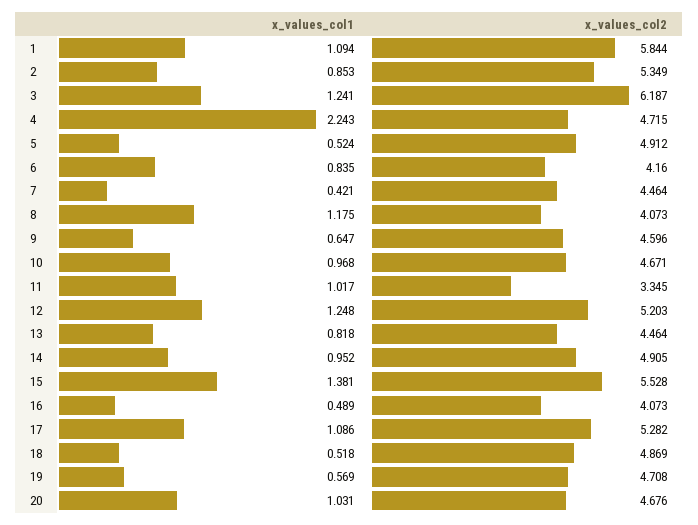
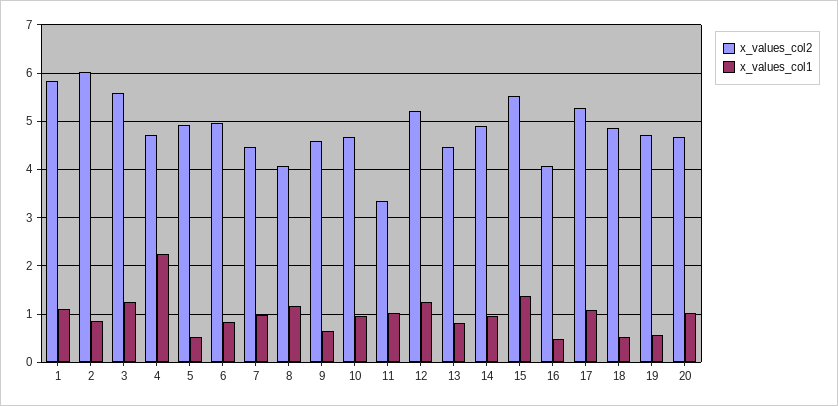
  {
    "x_values_col1": {
      "1": 1.094,
      "2": 0.853,
      "3": 1.241,
      "4": 2.243,
      "5": 0.524,
      "6": 0.835,
-     "7": 0.421,
+     "7": 1,
      "8": 1.175,
      "9": 0.647,
      "10": 0.968,
      "11": 1.017,
      "12": 1.248,
      "13": 0.818,
      "14": 0.952,
      "15": 1.381,
      "16": 0.489,
      "17": 1.086,
      "18": 0.518,
      "19": 0.569,
      "20": 1.031
    },
    "x_values_col2": {
      "1": 5.844,
-     "2": 5.349,
+     "2": 6,
-     "3": 6.187,
+     "3": 5.6,
      "4": 4.715,
      "5": 4.912,
-     "6": 4.16,
+     "6": 5,
      "7": 4.464,
      "8": 4.073,
      "9": 4.596,
      "10": 4.671,
      "11": 3.345,
      "12": 5.203,
      "13": 4.464,
      "14": 4.905,
      "15": 5.528,
      "16": 4.073,
      "17": 5.282,
      "18": 4.869,
      "19": 4.708,
      "20": 4.676
    }
  }

